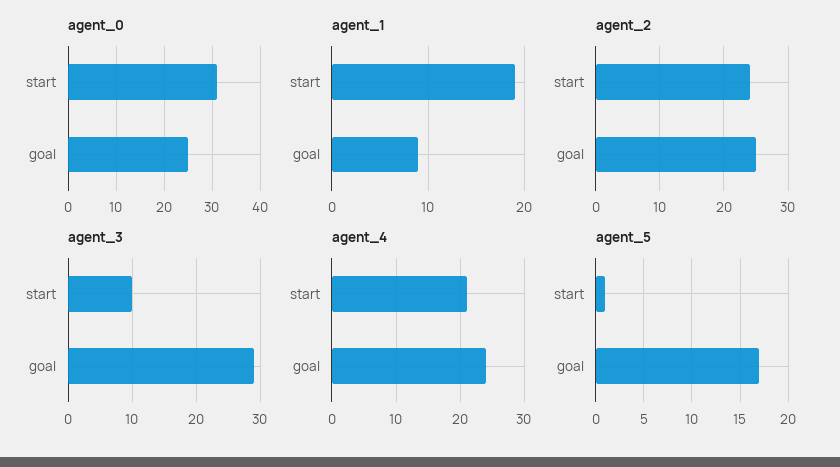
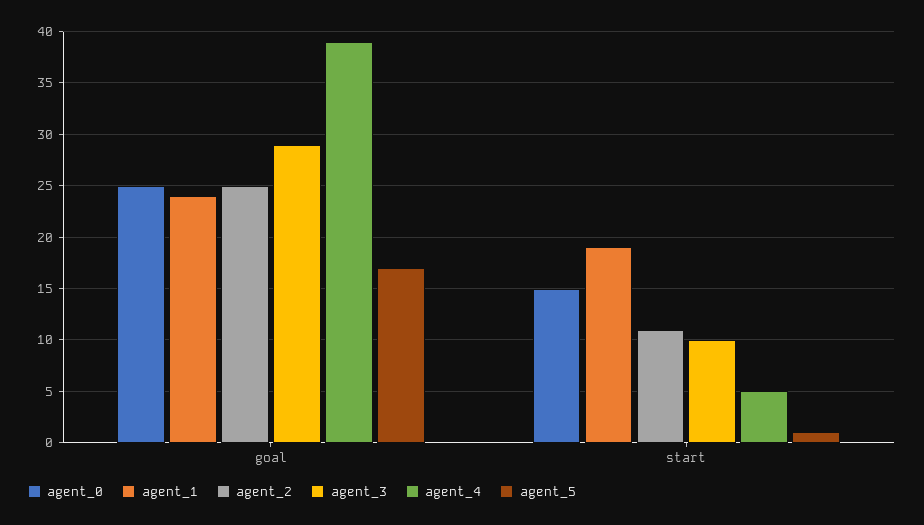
  {
    "agent_0": {
-     "start": 30,
+     "start": 15,
      "goal": 25
    },
    "agent_1": {
      "start": 19,
-     "goal": 9
+     "goal": 24
    },
    "agent_2": {
-     "start": 24,
+     "start": 11,
      "goal": 25
    },
    "agent_3": {
      "start": 10,
      "goal": 29
    },
    "agent_4": {
-     "start": 21,
+     "start": 5,
-     "goal": 24
+     "goal": 39
    },
    "agent_5": {
      "start": 1,
      "goal": 17
    }
  }

